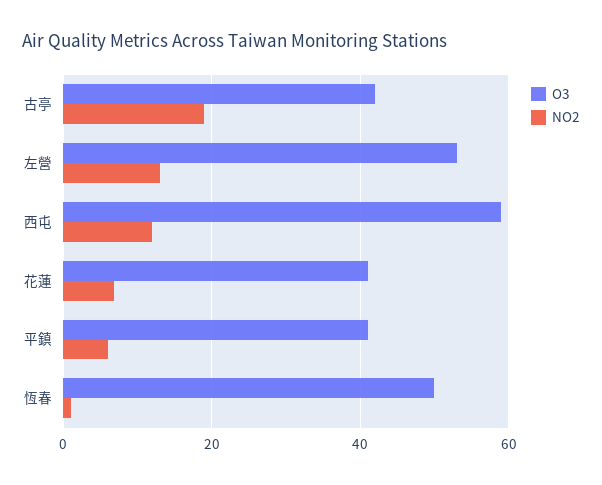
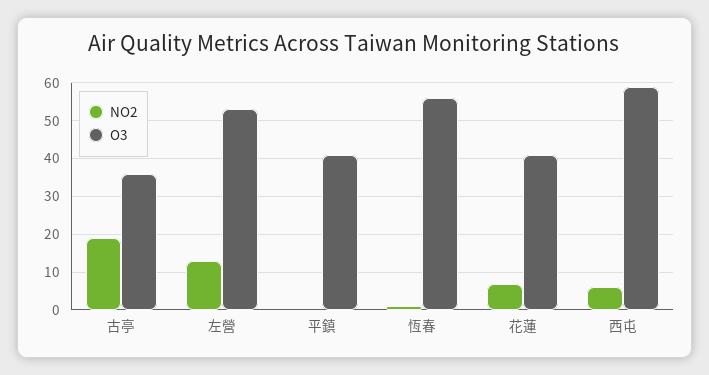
  {
    "O3": {
-     "古亭": 42,
+     "古亭": 36,
      "左營": 54,
      "西屯": 60,
      "花蓮": 42,
      "平鎮": 42,
-     "恆春": 50
+     "恆春": 56
    },
    "NO2": {
      "古亭": 20,
      "左營": 14,
-     "西屯": 12,
+     "西屯": 6,
      "花蓮": 6,
-     "平鎮": 6,
+     "平鎮": 0,
      "恆春": 2
    }
  }

